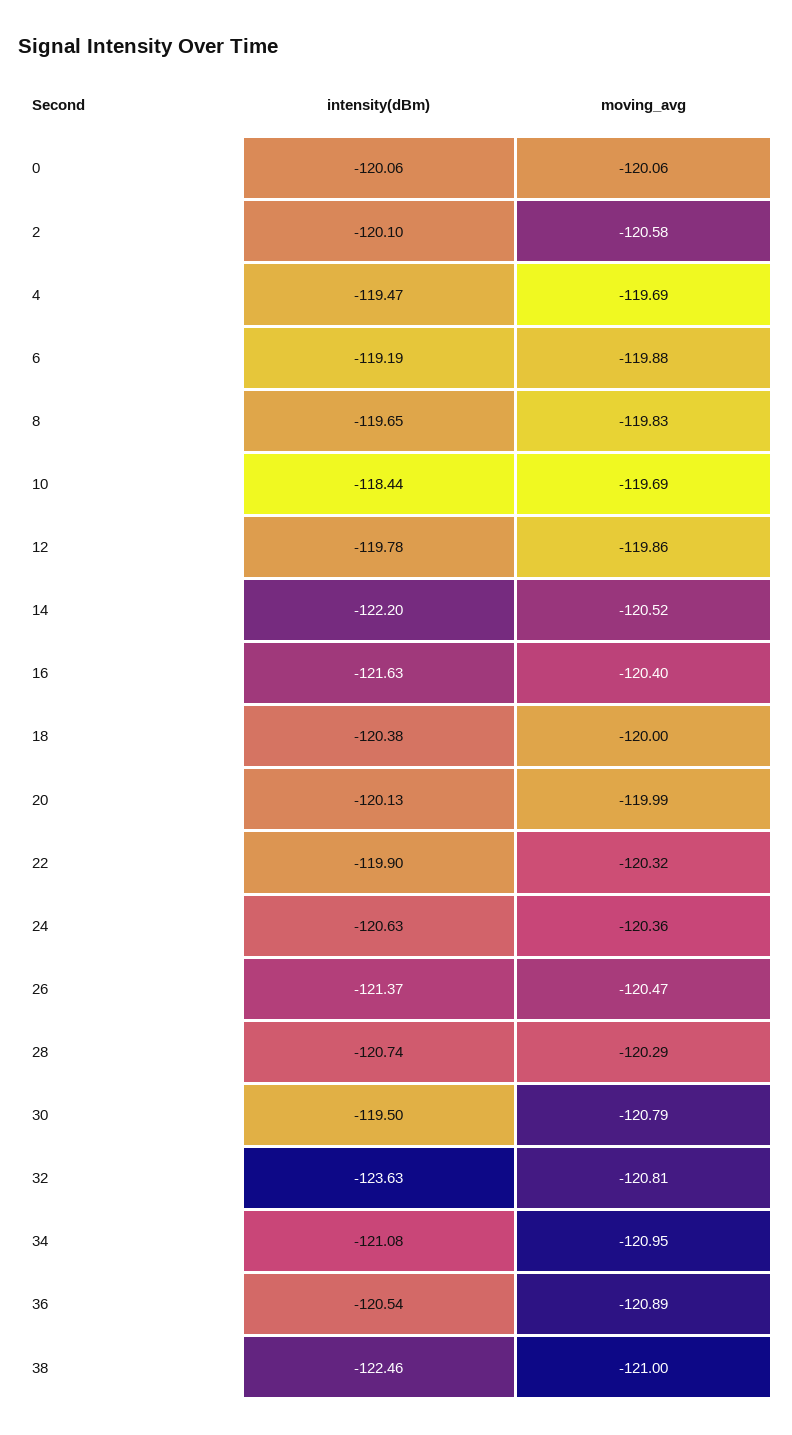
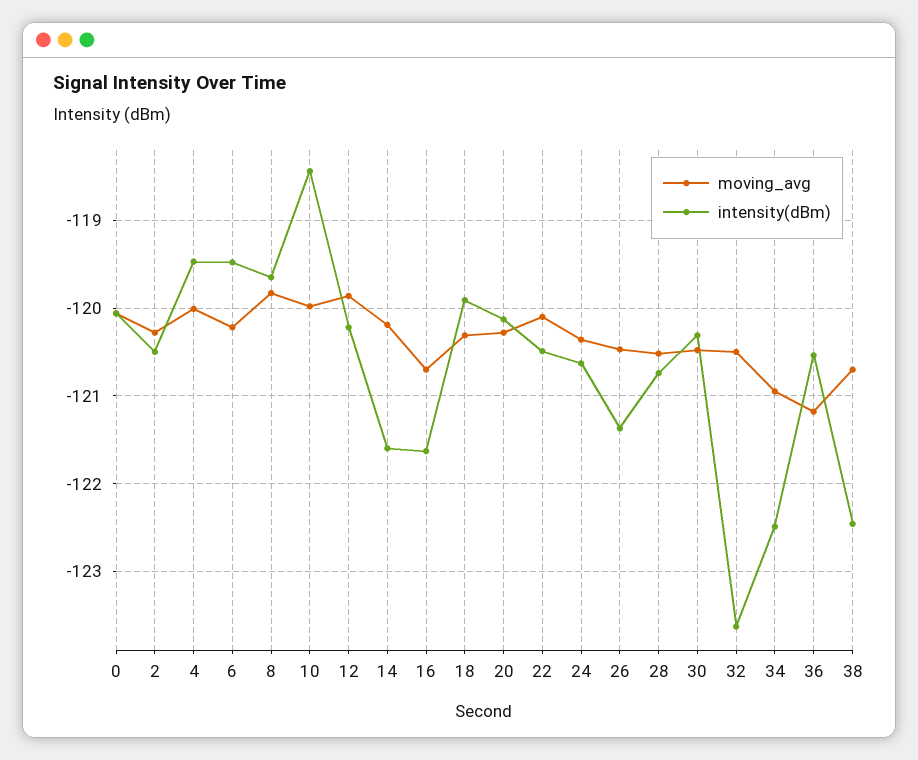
  {
    "intensity(dBm)": {
      "0": -120.06,
-     "2": -120.1,
+     "2": -120.5,
      "4": -119.47,
-     "6": -119.19,
+     "6": -119.5,
      "8": -119.65,
      "10": -118.44,
-     "12": -119.78,
+     "12": -120.2,
-     "14": -122.2,
+     "14": -121.6,
      "16": -121.63,
-     "18": -120.38,
+     "18": -119.9,
      "20": -120.13,
-     "22": -119.9,
+     "22": -120.5,
      "24": -120.63,
      "26": -121.37,
      "28": -120.74,
-     "30": -119.5,
+     "30": -120.3,
      "32": -123.63,
-     "34": -121.08,
+     "34": -122.5,
      "36": -120.54,
      "38": -122.46
    },
    "moving_avg": {
      "0": -120.06,
-     "2": -120.58,
+     "2": -120.3,
-     "4": -119.69,
+     "4": -120,
-     "6": -119.88,
+     "6": -120.2,
      "8": -119.83,
-     "10": -119.69,
+     "10": -120,
      "12": -119.86,
-     "14": -120.52,
+     "14": -120.2,
-     "16": -120.4,
+     "16": -120.7,
-     "18": -120,
+     "18": -120.3,
-     "20": -119.99,
+     "20": -120.3,
-     "22": -120.32,
+     "22": -120.1,
      "24": -120.36,
      "26": -120.47,
-     "28": -120.29,
+     "28": -120.5,
-     "30": -120.79,
+     "30": -120.5,
-     "32": -120.81,
+     "32": -120.5,
      "34": -120.95,
-     "36": -120.89,
+     "36": -121.2,
-     "38": -121
+     "38": -120.7
    }
  }

